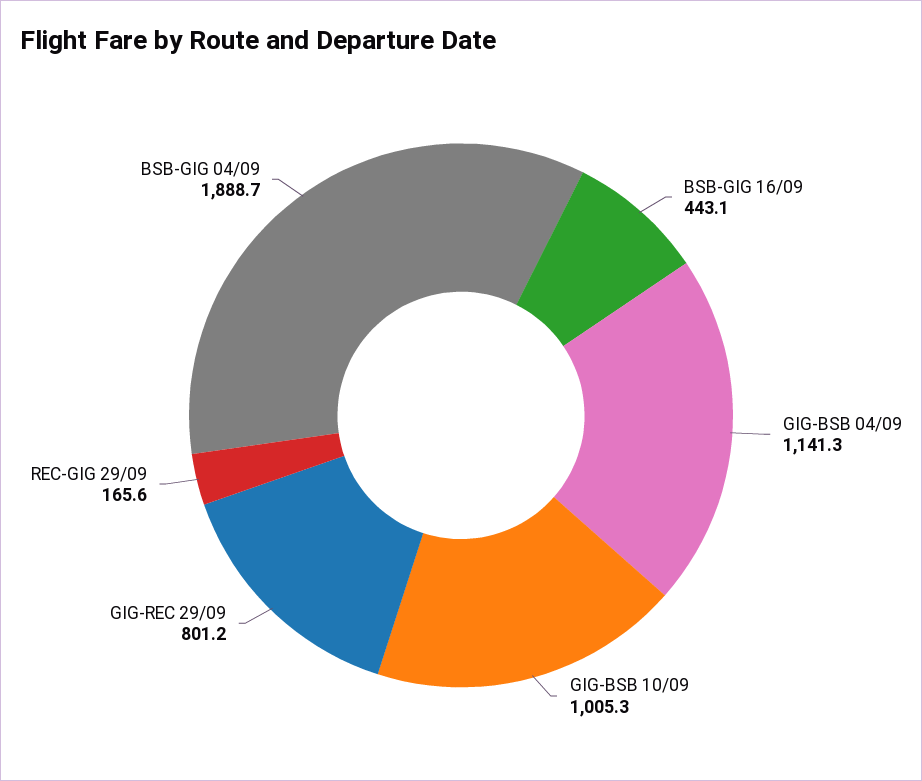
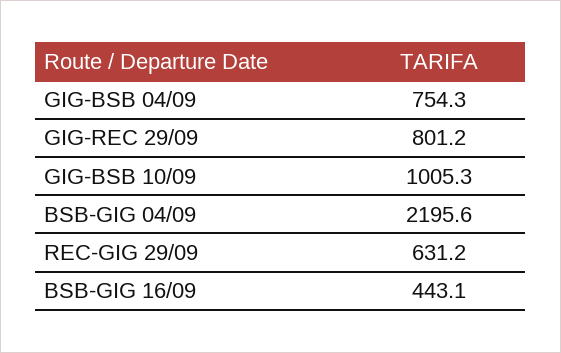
  {
    "BSB-GIG 16/09": 443.1,
-   "GIG-BSB 04/09": 1141.3,
+   "GIG-BSB 04/09": 754.3,
    "GIG-BSB 10/09": 1005.3,
    "GIG-REC 29/09": 801.2,
-   "REC-GIG 29/09": 165.6,
+   "REC-GIG 29/09": 631.2,
-   "BSB-GIG 04/09": 1888.7
+   "BSB-GIG 04/09": 2195.6
  }

